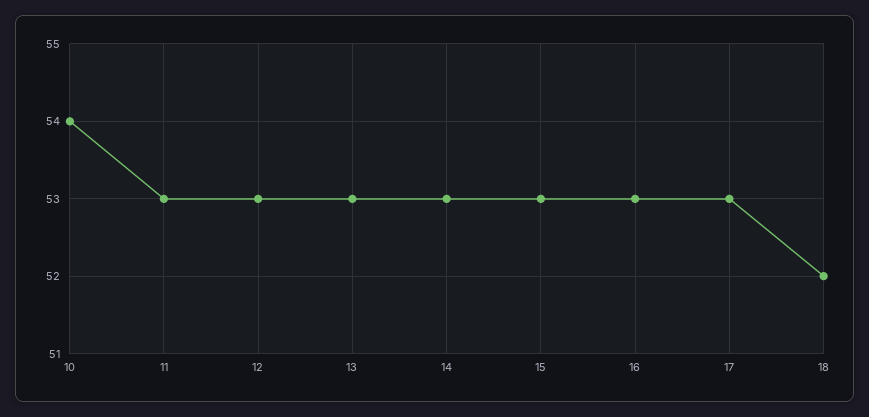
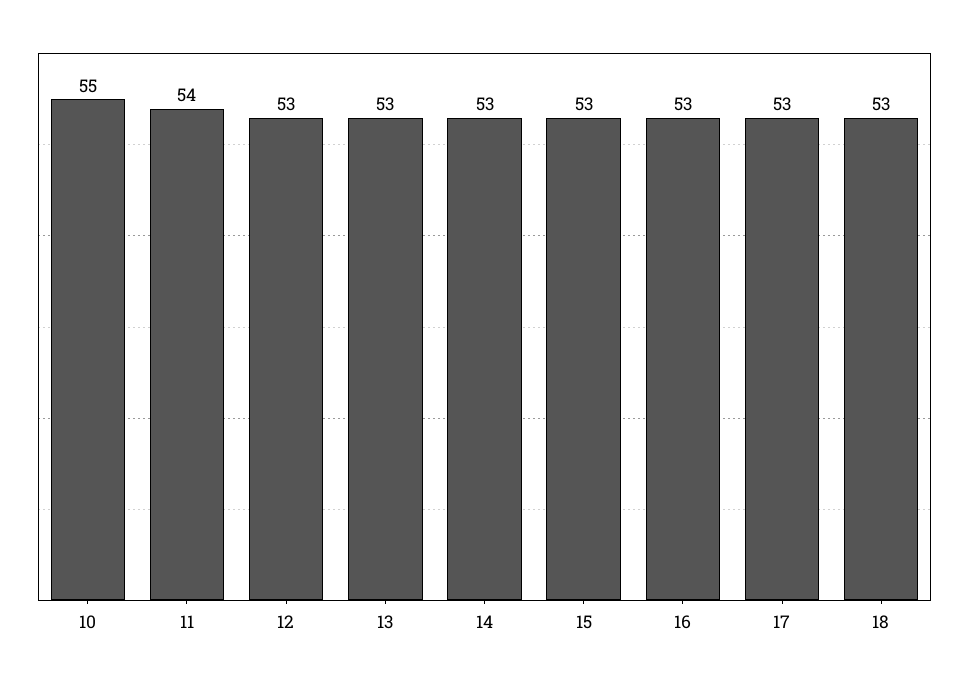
  {
-   "10": 54,
+   "10": 55,
-   "11": 53,
+   "11": 54,
    "12": 53,
    "13": 53,
    "14": 53,
    "15": 53,
    "16": 53,
    "17": 53,
-   "18": 52
+   "18": 53
  }

